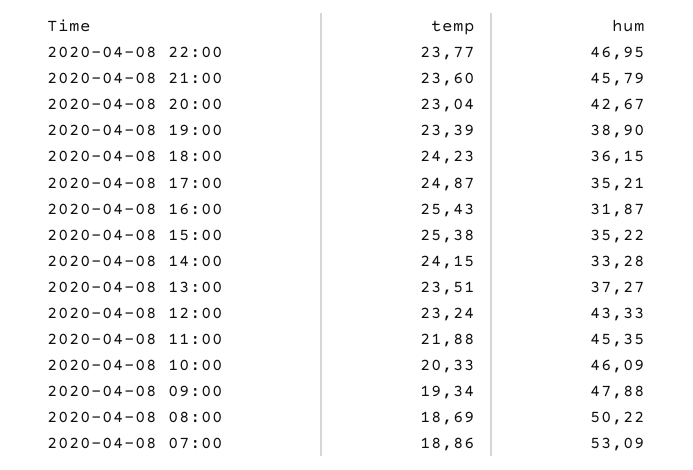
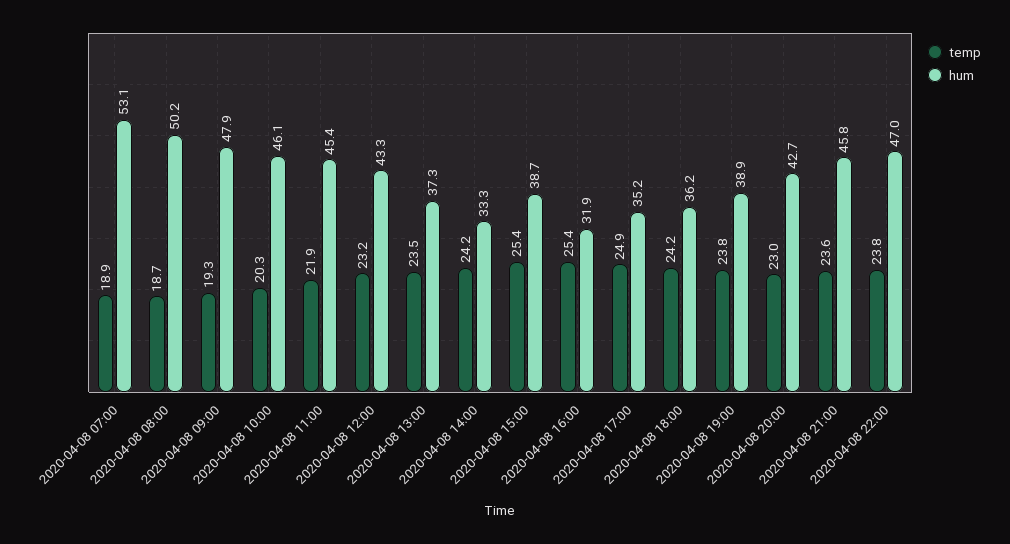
  {
    "temp": {
      "2020-04-08 22:00": 23.77,
      "2020-04-08 21:00": 23.6,
      "2020-04-08 20:00": 23.04,
-     "2020-04-08 19:00": 23.39,
+     "2020-04-08 19:00": 23.8,
      "2020-04-08 18:00": 24.23,
      "2020-04-08 17:00": 24.87,
      "2020-04-08 16:00": 25.43,
      "2020-04-08 15:00": 25.38,
      "2020-04-08 14:00": 24.15,
      "2020-04-08 13:00": 23.51,
      "2020-04-08 12:00": 23.24,
      "2020-04-08 11:00": 21.88,
      "2020-04-08 10:00": 20.33,
      "2020-04-08 09:00": 19.34,
      "2020-04-08 08:00": 18.69,
      "2020-04-08 07:00": 18.86
    },
    "hum": {
      "2020-04-08 22:00": 46.95,
      "2020-04-08 21:00": 45.79,
      "2020-04-08 20:00": 42.67,
      "2020-04-08 19:00": 38.9,
      "2020-04-08 18:00": 36.15,
      "2020-04-08 17:00": 35.21,
      "2020-04-08 16:00": 31.87,
-     "2020-04-08 15:00": 35.22,
+     "2020-04-08 15:00": 38.7,
      "2020-04-08 14:00": 33.28,
      "2020-04-08 13:00": 37.27,
      "2020-04-08 12:00": 43.33,
      "2020-04-08 11:00": 45.35,
      "2020-04-08 10:00": 46.09,
      "2020-04-08 09:00": 47.88,
      "2020-04-08 08:00": 50.22,
      "2020-04-08 07:00": 53.09
    }
  }

